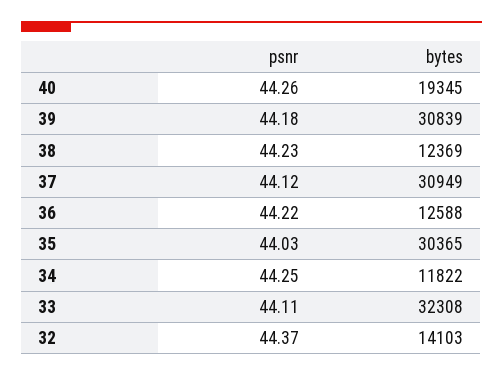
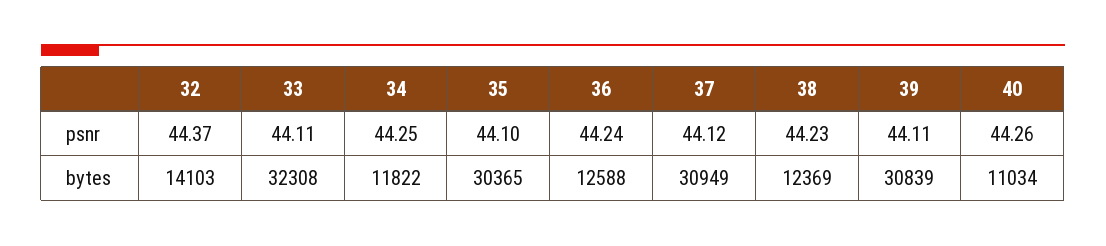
  {
    "psnr": {
      "40": 44.26,
-     "39": 44.18,
+     "39": 44.11,
      "38": 44.23,
      "37": 44.12,
-     "36": 44.22,
+     "36": 44.24,
-     "35": 44.03,
+     "35": 44.1,
      "34": 44.25,
      "33": 44.11,
      "32": 44.37
    },
    "bytes": {
-     "40": 19345,
+     "40": 11034,
      "39": 30839,
      "38": 12369,
      "37": 30949,
      "36": 12588,
      "35": 30365,
      "34": 11822,
      "33": 32308,
      "32": 14103
    }
  }

